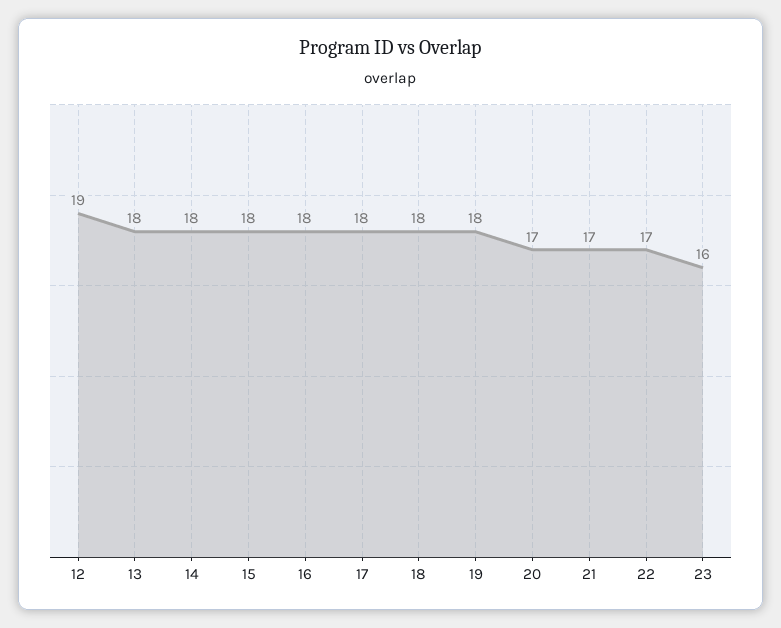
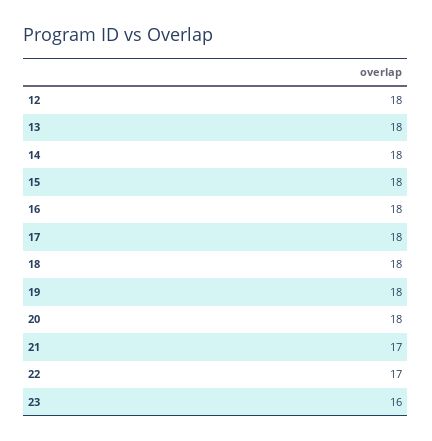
  {
-   "12": 19,
+   "12": 18,
    "13": 18,
    "14": 18,
    "15": 18,
    "16": 18,
    "17": 18,
    "18": 18,
    "19": 18,
-   "20": 17,
+   "20": 18,
    "21": 17,
    "22": 17,
    "23": 16
  }

